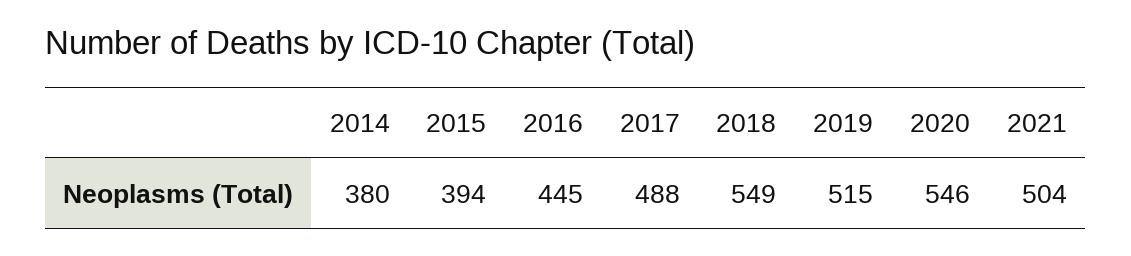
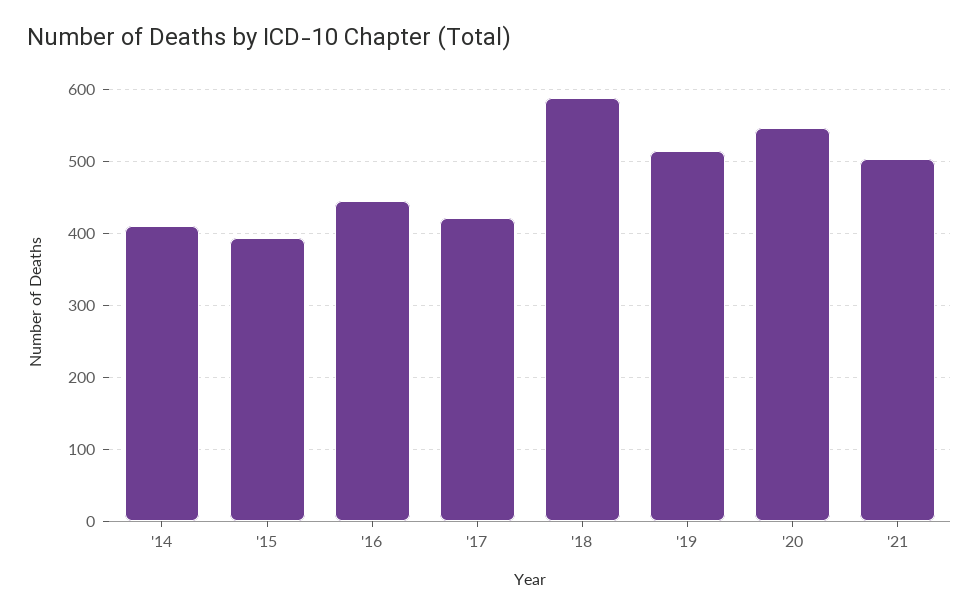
  {
-   "2014": 380,
+   "2014": 410,
    "2015": 394,
    "2016": 445,
-   "2017": 488,
+   "2017": 420,
-   "2018": 549,
+   "2018": 590,
    "2019": 515,
    "2020": 546,
    "2021": 504
  }

